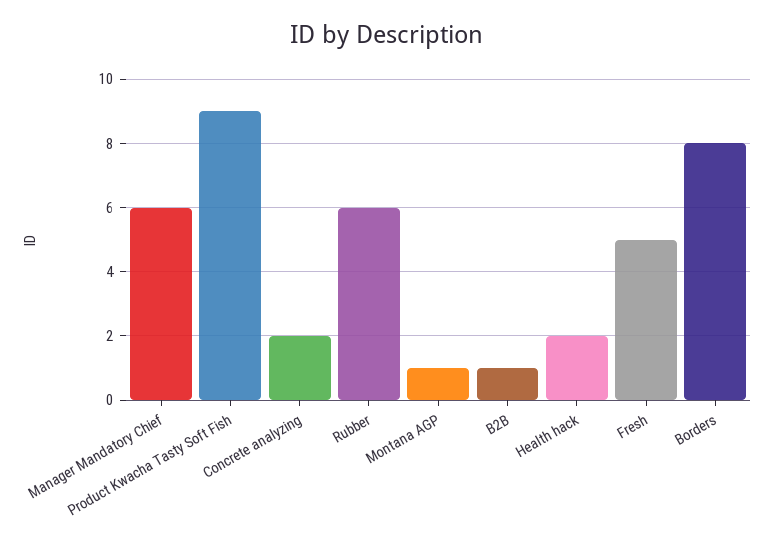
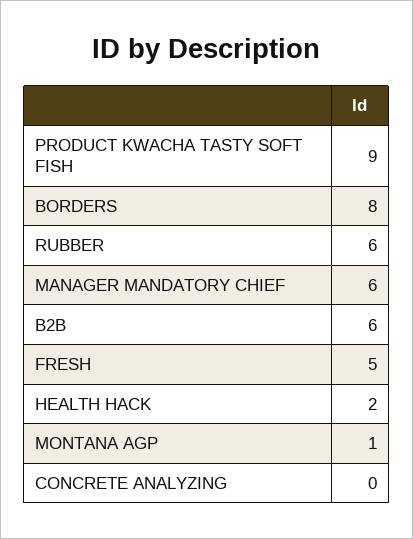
  {
    "Manager Mandatory Chief": 6,
    "Product Kwacha Tasty Soft Fish": 9,
-   "Concrete analyzing": 2,
+   "Concrete analyzing": 0,
    "Rubber": 6,
    "Montana AGP": 1,
-   "B2B": 1,
+   "B2B": 6,
    "Health hack": 2,
    "Fresh": 5,
    "Borders": 8
  }

